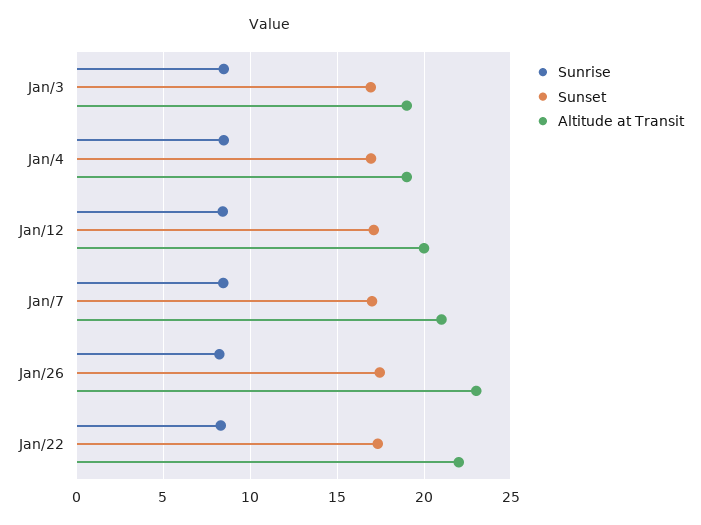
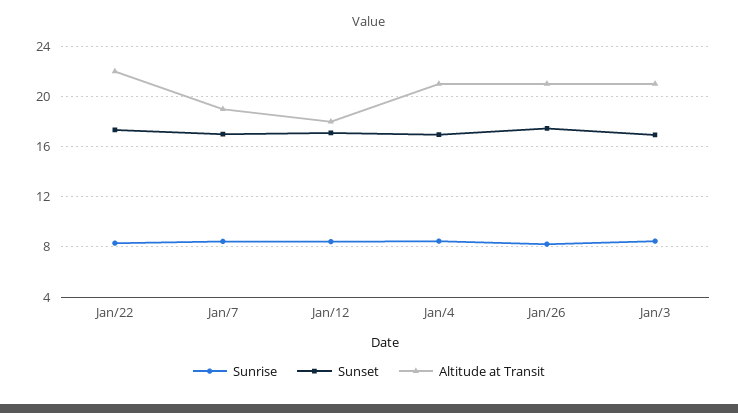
  {
    "Sunrise": {
      "Jan/3": 8.5,
      "Jan/4": 8.5,
      "Jan/12": 8.5,
      "Jan/7": 8.5,
      "Jan/26": 8,
      "Jan/22": 8.5
    },
    "Sunset": {
      "Jan/3": 17,
      "Jan/4": 17,
      "Jan/12": 17,
      "Jan/7": 17,
      "Jan/26": 17.5,
      "Jan/22": 17.5
    },
    "Altitude at Transit": {
-     "Jan/3": 19,
+     "Jan/3": 21,
-     "Jan/4": 19,
+     "Jan/4": 21,
-     "Jan/12": 20,
+     "Jan/12": 18,
-     "Jan/7": 21,
+     "Jan/7": 19,
-     "Jan/26": 23,
+     "Jan/26": 21,
      "Jan/22": 22
    }
  }

